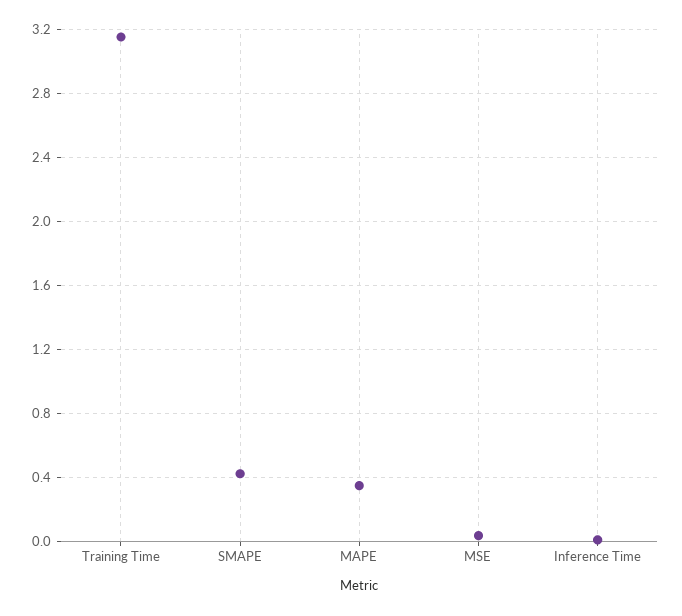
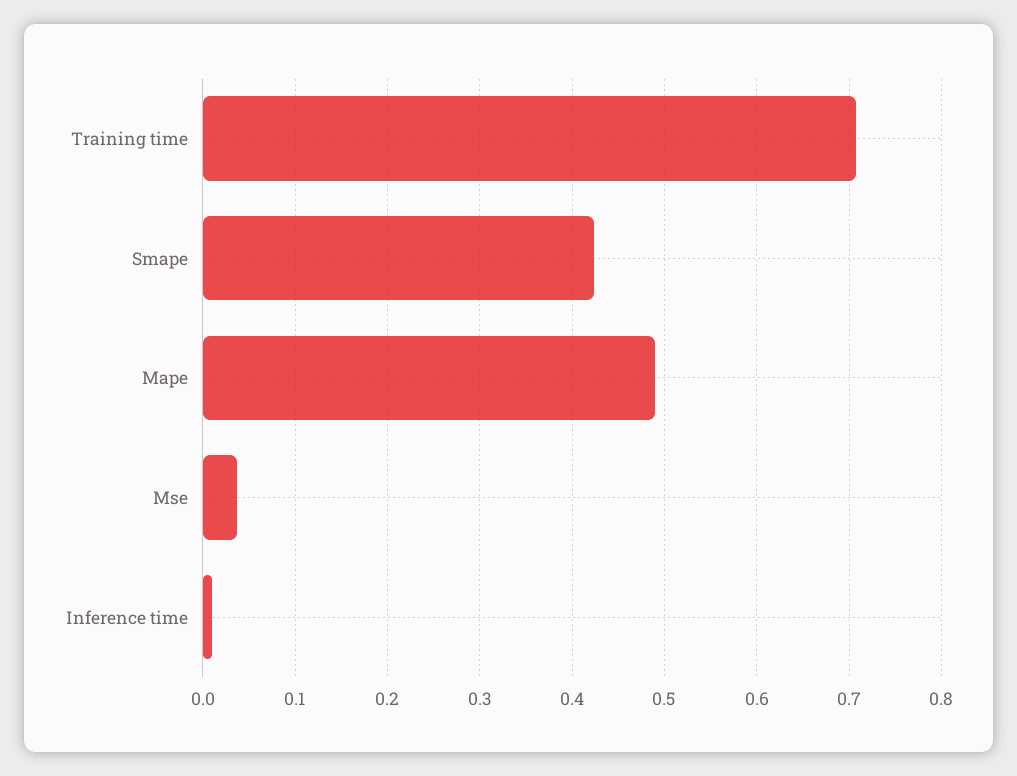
  {
-   "Training Time": 3.15,
+   "Training Time": 0.71,
    "SMAPE": 0.42,
-   "MAPE": 0.35,
+   "MAPE": 0.49,
    "MSE": 0.04,
    "Inference Time": 0.01
  }

